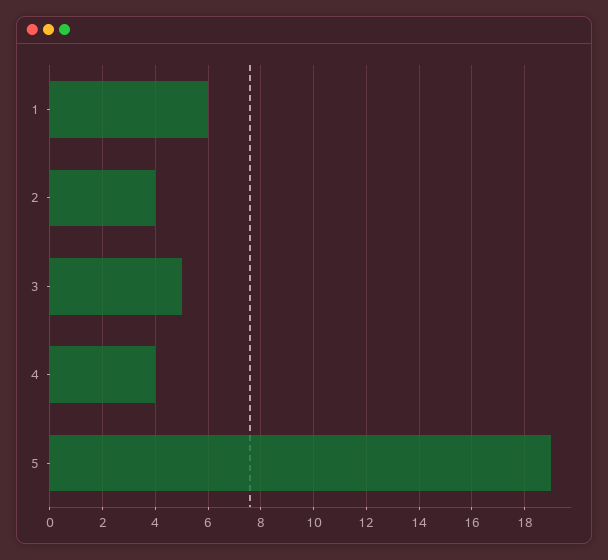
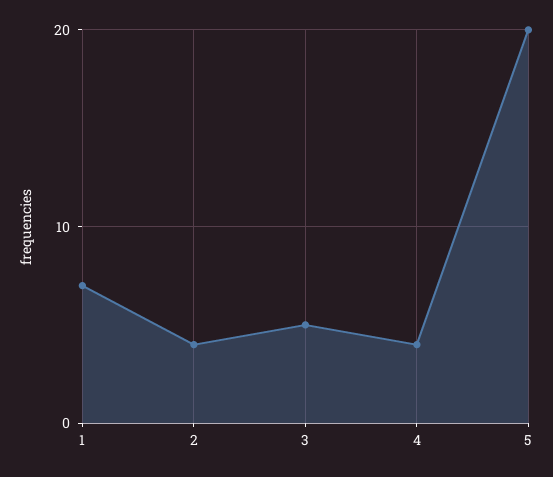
  {
-   "1": 6,
+   "1": 7,
    "2": 4,
    "3": 5,
    "4": 4,
-   "5": 19
+   "5": 20
  }

